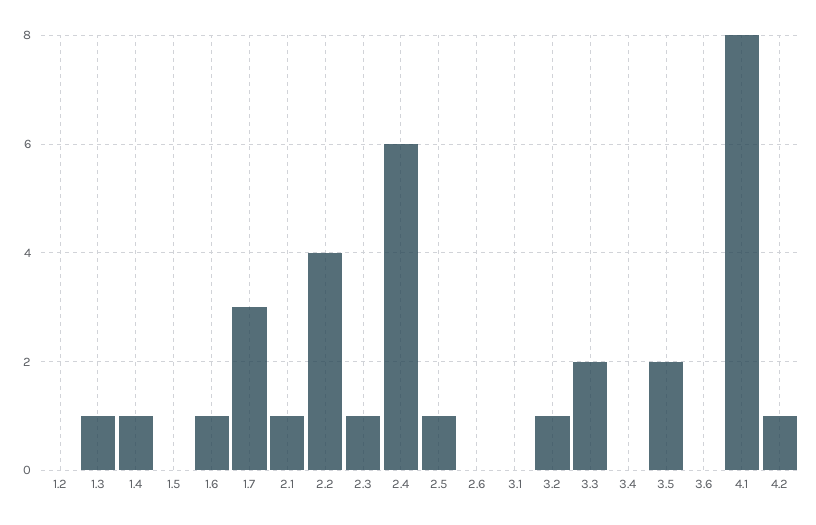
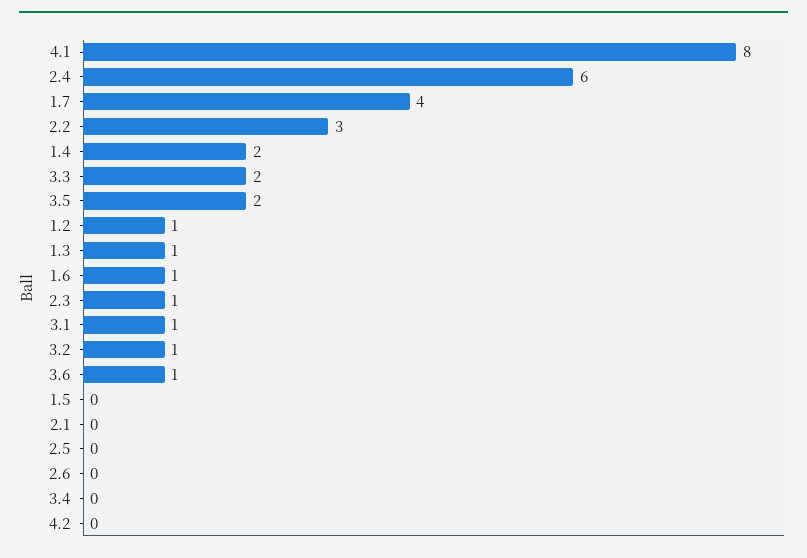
  {
-   "1.2": 0,
+   "1.2": 1,
    "1.3": 1,
-   "1.4": 1,
+   "1.4": 2,
    "1.5": 0,
    "1.6": 1,
-   "1.7": 3,
+   "1.7": 4,
-   "2.1": 1,
+   "2.1": 0,
-   "2.2": 4,
+   "2.2": 3,
    "2.3": 1,
    "2.4": 6,
-   "2.5": 1,
+   "2.5": 0,
    "2.6": 0,
-   "3.1": 0,
+   "3.1": 1,
    "3.2": 1,
    "3.3": 2,
    "3.4": 0,
    "3.5": 2,
-   "3.6": 0,
+   "3.6": 1,
    "4.1": 8,
-   "4.2": 1
+   "4.2": 0
  }

